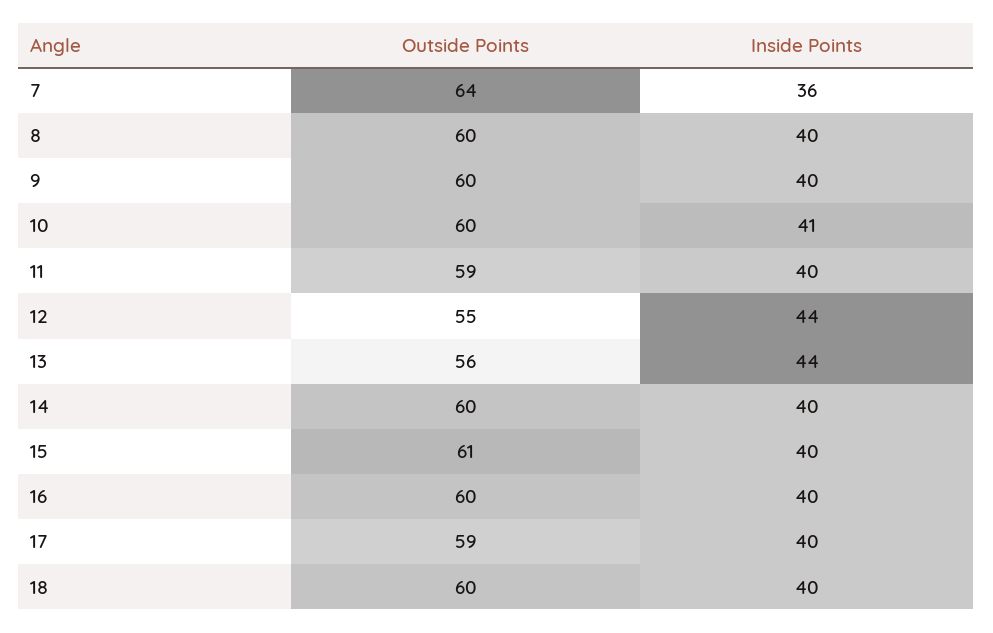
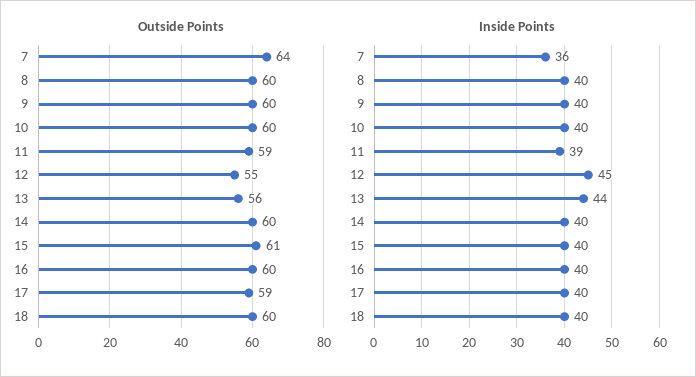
  {
    "Outside Points": {
      "7": 64,
      "8": 60,
      "9": 60,
      "10": 60,
      "11": 59,
      "12": 55,
      "13": 56,
      "14": 60,
      "15": 61,
      "16": 60,
      "17": 59,
      "18": 60
    },
    "Inside Points": {
      "7": 36,
      "8": 40,
      "9": 40,
-     "10": 41,
+     "10": 40,
-     "11": 40,
+     "11": 39,
-     "12": 44,
+     "12": 45,
      "13": 44,
      "14": 40,
      "15": 40,
      "16": 40,
      "17": 40,
      "18": 40
    }
  }

